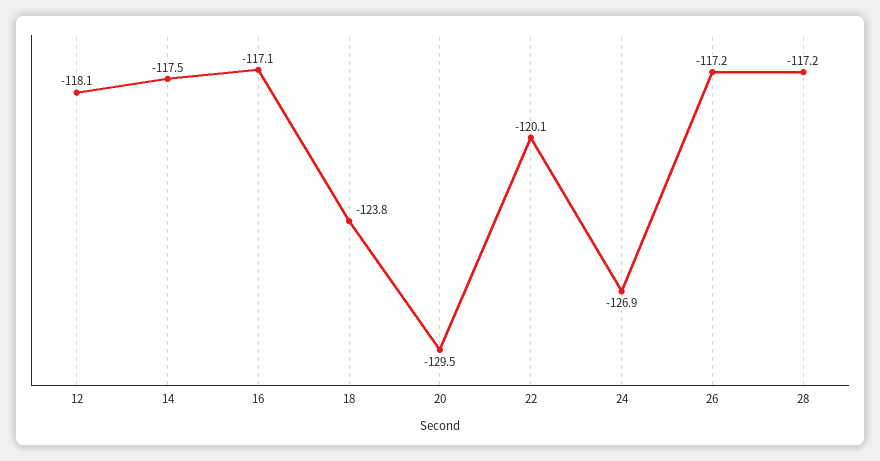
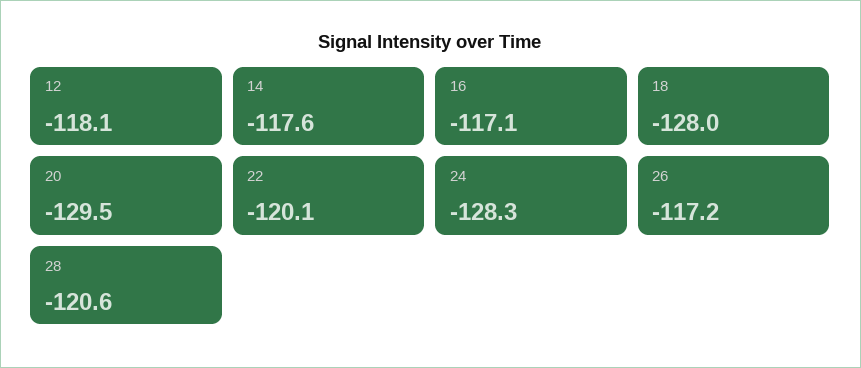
  {
    "12": -118.1,
-   "14": -117.5,
+   "14": -117.6,
    "16": -117.1,
-   "18": -123.8,
+   "18": -128,
    "20": -129.5,
    "22": -120.1,
-   "24": -126.9,
+   "24": -128.3,
    "26": -117.2,
-   "28": -117.2
+   "28": -120.6
  }

